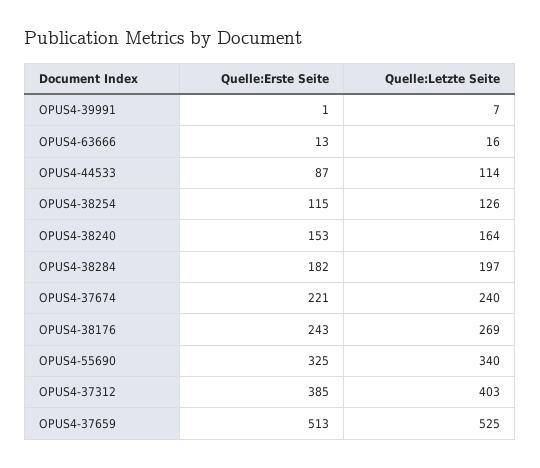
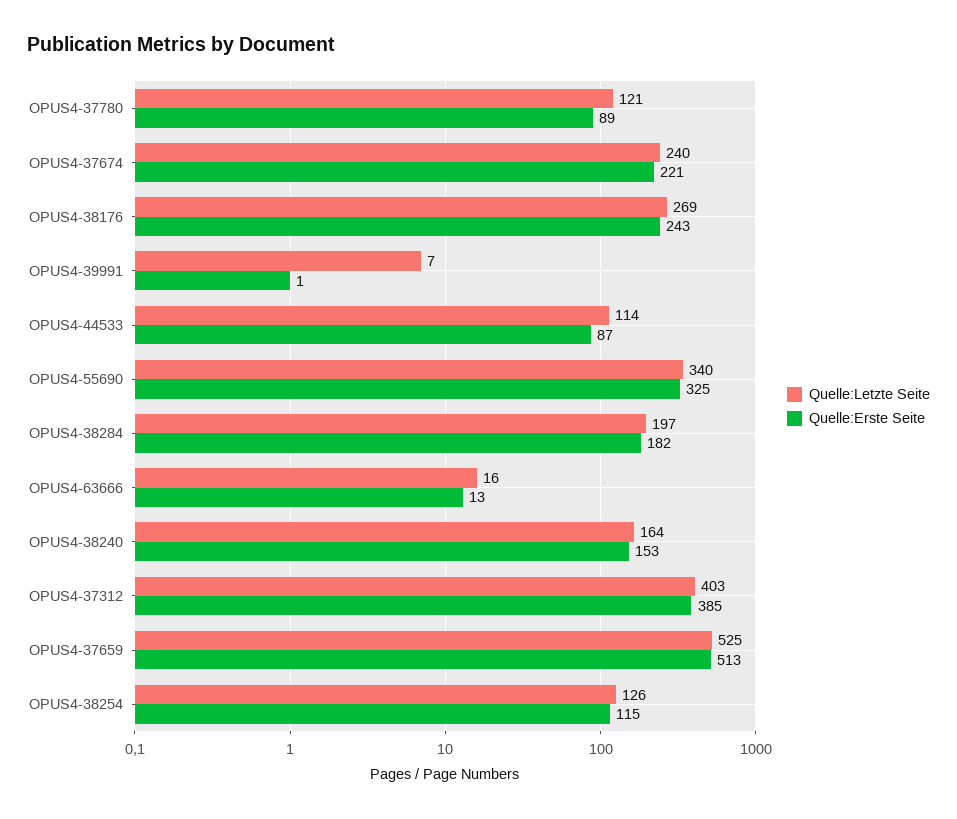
  {
    "Quelle:Erste Seite": {
      "OPUS4-39991": 1,
      "OPUS4-63666": 13,
      "OPUS4-44533": 87,
      "OPUS4-38254": 115,
      "OPUS4-38240": 153,
      "OPUS4-38284": 182,
      "OPUS4-37674": 221,
      "OPUS4-38176": 243,
      "OPUS4-55690": 325,
      "OPUS4-37312": 385,
-     "OPUS4-37659": 513
+     "OPUS4-37659": 513,
+     "OPUS4-37780": 89
    },
    "Quelle:Letzte Seite": {
      "OPUS4-39991": 7,
      "OPUS4-63666": 16,
      "OPUS4-44533": 114,
      "OPUS4-38254": 126,
      "OPUS4-38240": 164,
      "OPUS4-38284": 197,
      "OPUS4-37674": 240,
      "OPUS4-38176": 269,
      "OPUS4-55690": 340,
      "OPUS4-37312": 403,
-     "OPUS4-37659": 525
+     "OPUS4-37659": 525,
+     "OPUS4-37780": 121
    }
  }

